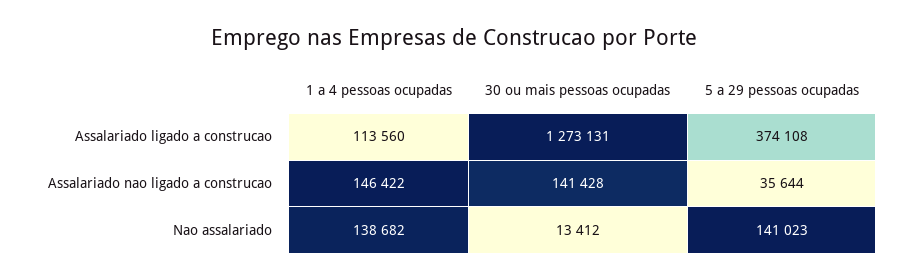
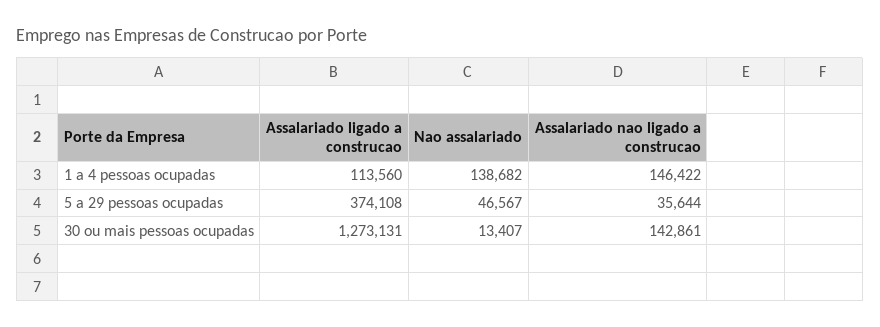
  {
    "1 a 4 pessoas ocupadas": {
      "Assalariado ligado a construcao": 113560,
      "Assalariado nao ligado a construcao": 146422,
      "Nao assalariado": 138682
    },
    "30 ou mais pessoas ocupadas": {
      "Assalariado ligado a construcao": 1273131,
-     "Assalariado nao ligado a construcao": 141428,
+     "Assalariado nao ligado a construcao": 142861,
-     "Nao assalariado": 13412
+     "Nao assalariado": 13407
    },
    "5 a 29 pessoas ocupadas": {
      "Assalariado ligado a construcao": 374108,
      "Assalariado nao ligado a construcao": 35644,
-     "Nao assalariado": 141023
+     "Nao assalariado": 46567
    }
  }

